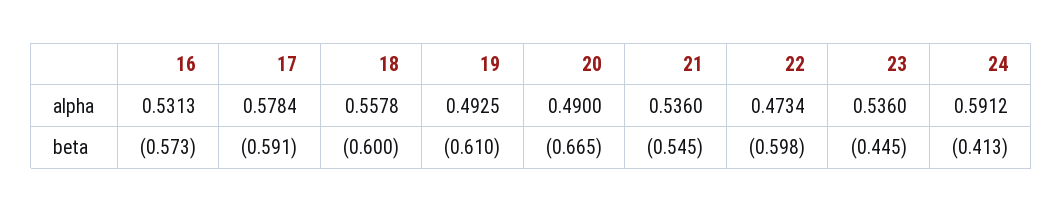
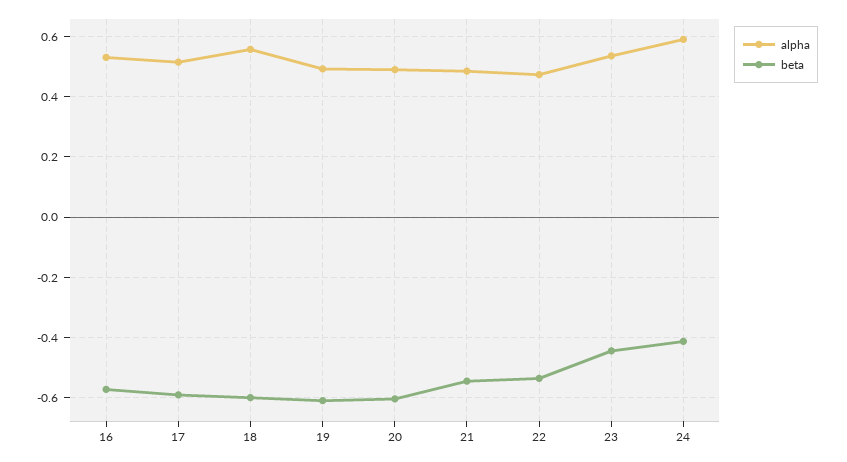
  {
    "alpha": {
      "16": 0.5313,
-     "17": 0.5784,
+     "17": 0.52,
      "18": 0.5578,
      "19": 0.4925,
      "20": 0.49,
-     "21": 0.536,
+     "21": 0.48,
      "22": 0.4734,
      "23": 0.536,
      "24": 0.5912
    },
    "beta": {
      "16": -0.573,
      "17": -0.591,
      "18": -0.6,
      "19": -0.61,
-     "20": -0.665,
+     "20": -0.6,
      "21": -0.545,
-     "22": -0.598,
+     "22": -0.54,
      "23": -0.445,
      "24": -0.413
    }
  }

